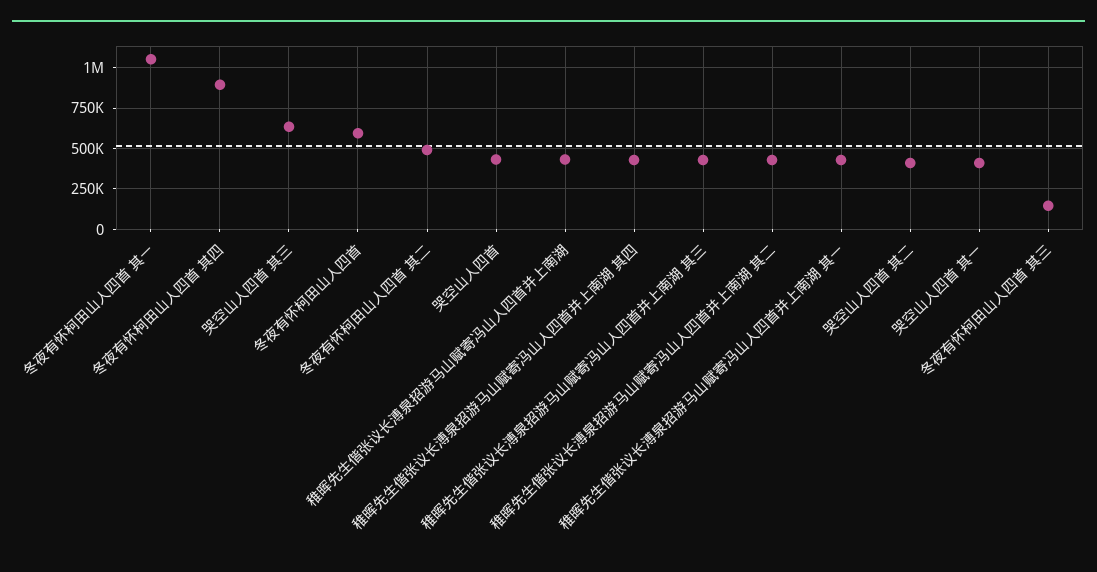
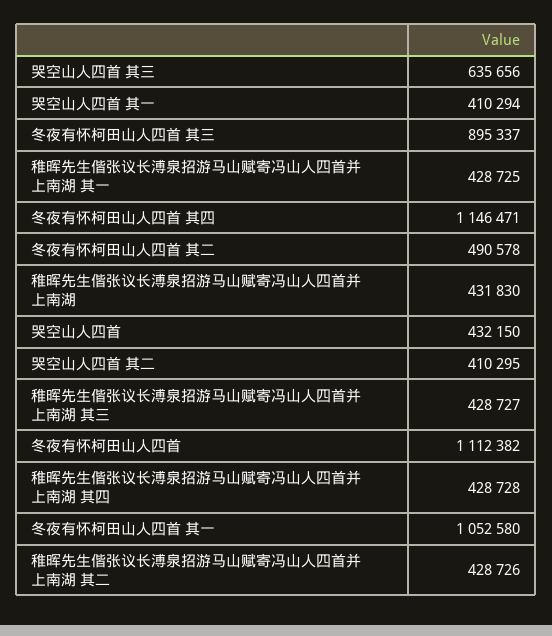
  {
    "冬夜有怀柯田山人四首 其一": 1052580,
-   "冬夜有怀柯田山人四首 其四": 900000,
+   "冬夜有怀柯田山人四首 其四": 1146471,
    "哭空山人四首 其三": 635656,
-   "冬夜有怀柯田山人四首": 600000,
+   "冬夜有怀柯田山人四首": 1112382,
    "冬夜有怀柯田山人四首 其二": 490578,
    "哭空山人四首": 432150,
    "稚晖先生偕张议长溥泉招游马山赋寄冯山人四首并上南湖": 431830,
    "稚晖先生偕张议长溥泉招游马山赋寄冯山人四首并上南湖 其四": 428728,
    "稚晖先生偕张议长溥泉招游马山赋寄冯山人四首并上南湖 其三": 428727,
    "稚晖先生偕张议长溥泉招游马山赋寄冯山人四首并上南湖 其二": 428726,
    "稚晖先生偕张议长溥泉招游马山赋寄冯山人四首并上南湖 其一": 428725,
    "哭空山人四首 其二": 410295,
    "哭空山人四首 其一": 410294,
-   "冬夜有怀柯田山人四首 其三": 150000
+   "冬夜有怀柯田山人四首 其三": 895337
  }

